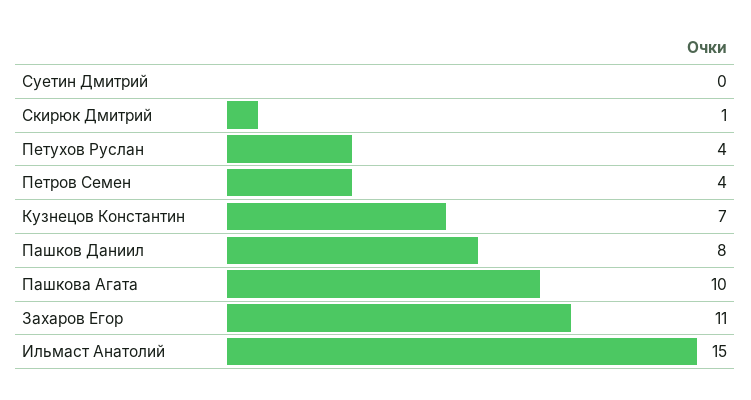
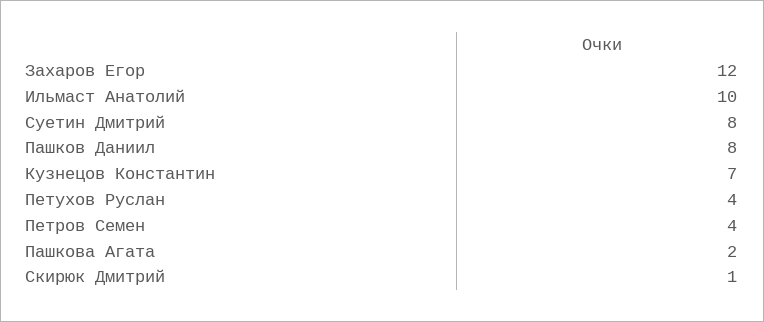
  {
-   "Суетин Дмитрий": 0,
+   "Суетин Дмитрий": 8,
    "Скирюк Дмитрий": 1,
    "Петухов Руслан": 4,
    "Петров Семен": 4,
    "Кузнецов Константин": 7,
    "Пашков Даниил": 8,
-   "Пашкова Агата": 10,
+   "Пашкова Агата": 2,
-   "Захаров Егор": 11,
+   "Захаров Егор": 12,
-   "Ильмаст Анатолий": 15
+   "Ильмаст Анатолий": 10
  }

